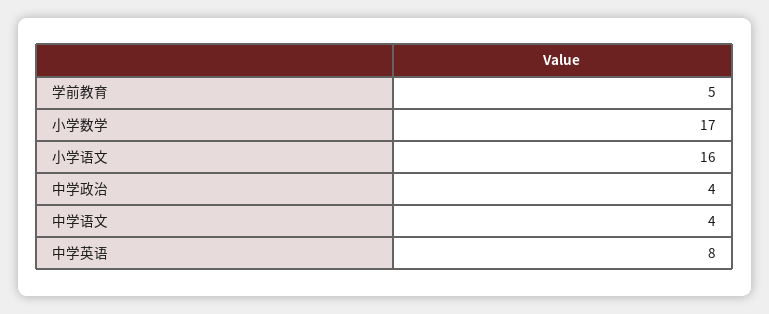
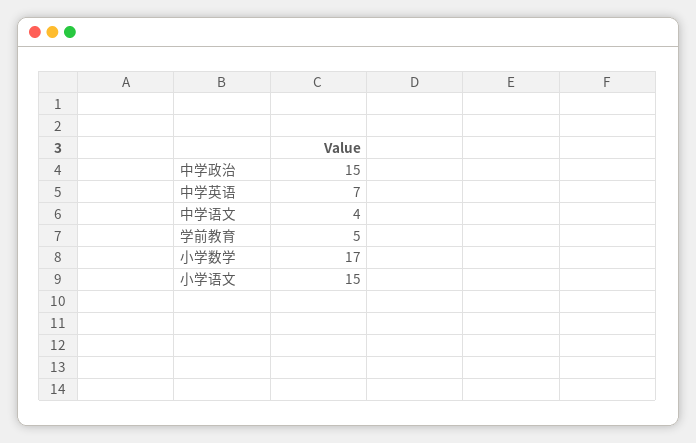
  {
    "学前教育": 5,
    "小学数学": 17,
-   "小学语文": 16,
+   "小学语文": 15,
-   "中学政治": 4,
+   "中学政治": 15,
    "中学语文": 4,
-   "中学英语": 8
+   "中学英语": 7
  }

